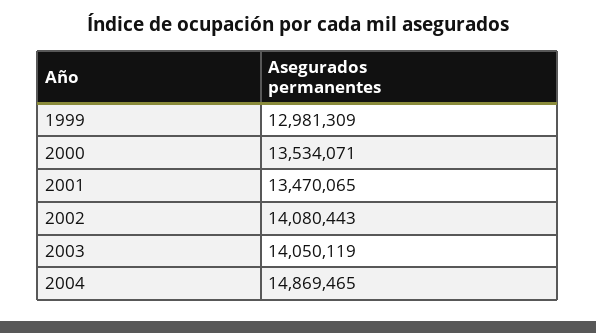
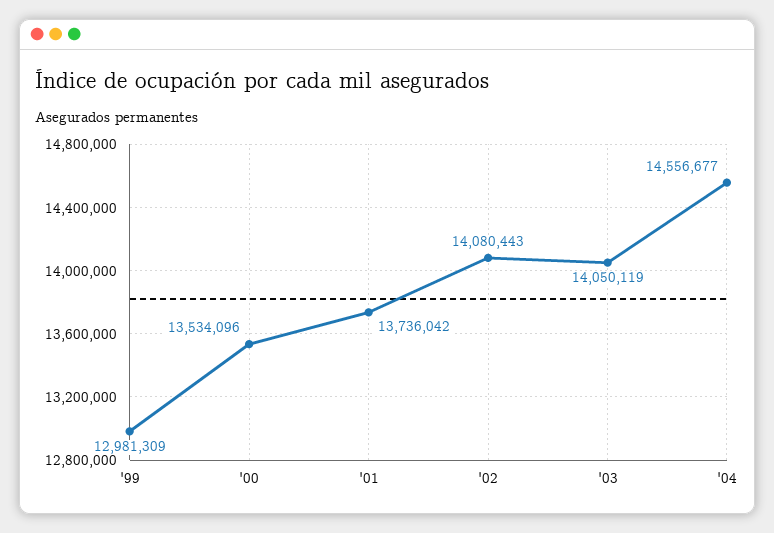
  {
    "1999": 12981309,
-   "2000": 13534071,
+   "2000": 13534096,
-   "2001": 13470065,
+   "2001": 13736042,
    "2002": 14080443,
    "2003": 14050119,
-   "2004": 14869465
+   "2004": 14556677
  }

